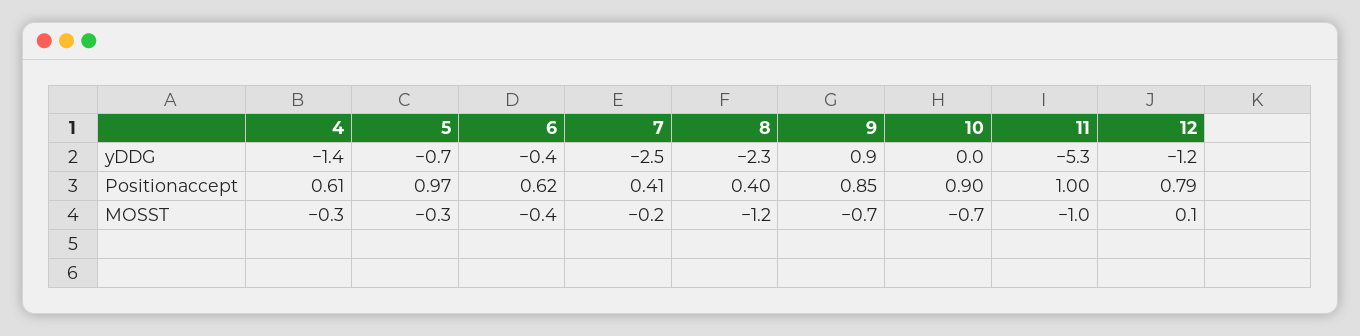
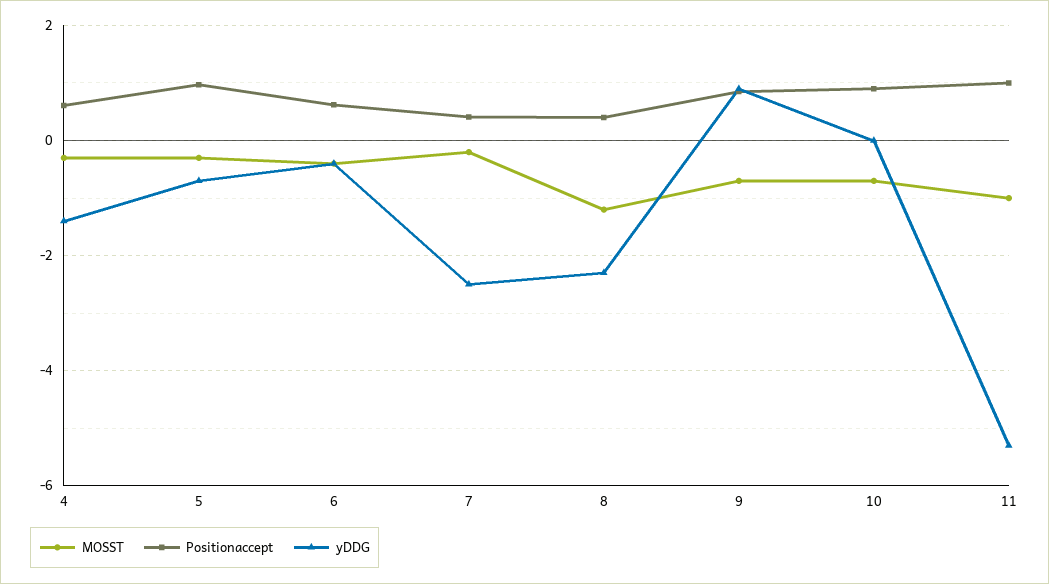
  {
    "yDDG": {
      "4": -1.4,
      "5": -0.7,
      "6": -0.4,
      "7": -2.5,
      "8": -2.3,
      "9": 0.9,
      "10": 0,
-     "11": -5.3,
+     "11": -5.3
-     "12": -1.2
    },
    "Positionaccept": {
      "4": 0.61,
      "5": 0.97,
      "6": 0.62,
      "7": 0.41,
      "8": 0.4,
      "9": 0.85,
      "10": 0.9,
-     "11": 1,
+     "11": 1
-     "12": 0.79
    },
    "MOSST": {
      "4": -0.3,
      "5": -0.3,
      "6": -0.4,
      "7": -0.2,
      "8": -1.2,
      "9": -0.7,
      "10": -0.7,
-     "11": -1,
+     "11": -1
-     "12": 0.1
    }
  }

